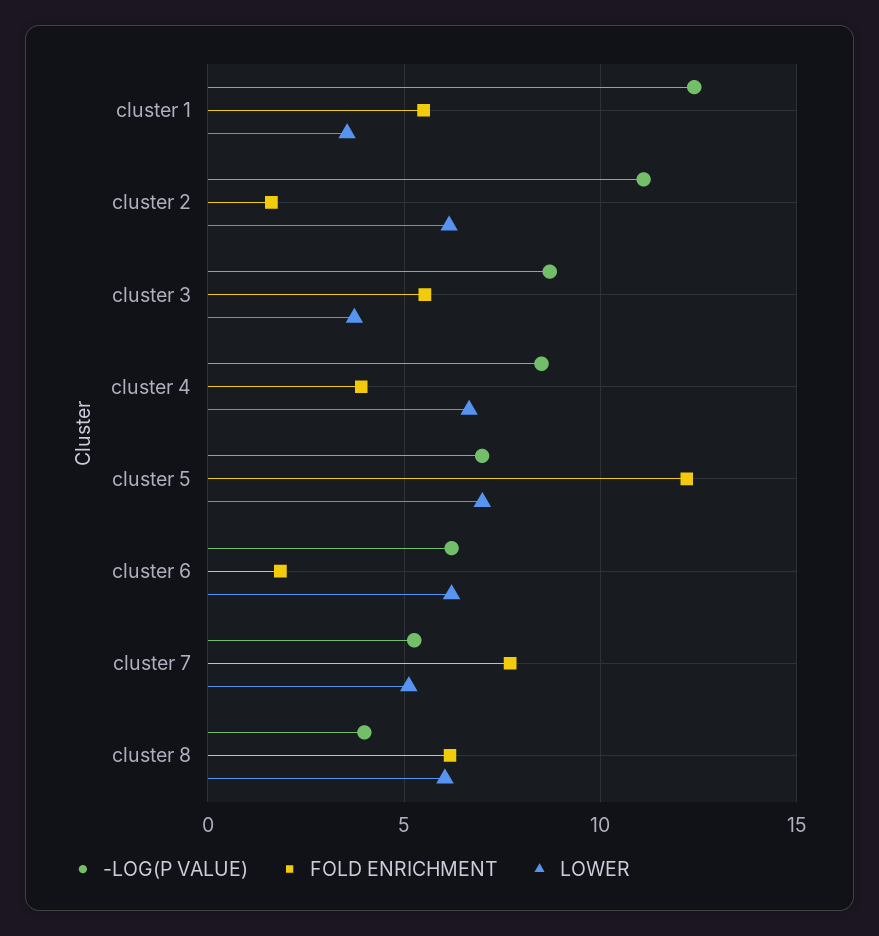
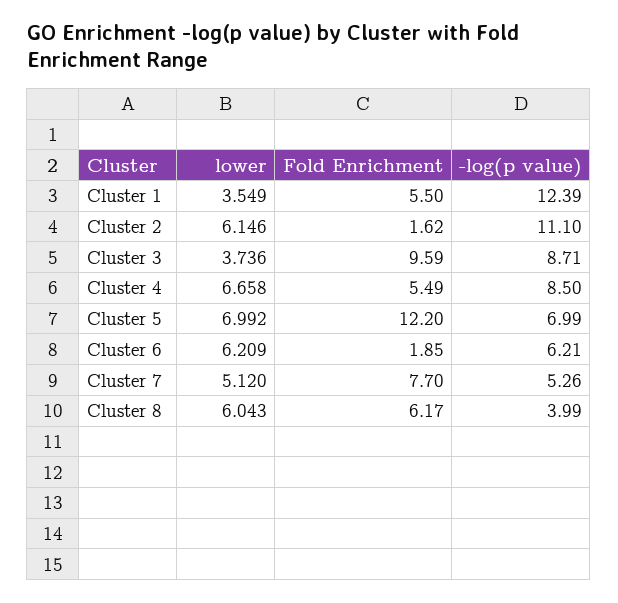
  {
    "-LOG(P VALUE)": {
      "cluster 1": 12.39,
      "cluster 2": 11.1,
      "cluster 3": 8.71,
      "cluster 4": 8.5,
      "cluster 5": 6.99,
      "cluster 6": 6.21,
      "cluster 7": 5.26,
      "cluster 8": 3.99
    },
    "FOLD ENRICHMENT": {
      "cluster 1": 5.5,
      "cluster 2": 1.62,
-     "cluster 3": 5.5,
+     "cluster 3": 9.59,
-     "cluster 4": 4,
+     "cluster 4": 5.49,
      "cluster 5": 12.2,
      "cluster 6": 1.85,
      "cluster 7": 7.7,
      "cluster 8": 6.17
    },
    "LOWER": {
      "cluster 1": 3.549,
      "cluster 2": 6.146,
      "cluster 3": 3.736,
      "cluster 4": 6.658,
      "cluster 5": 6.992,
      "cluster 6": 6.209,
      "cluster 7": 5.12,
      "cluster 8": 6.043
    }
  }

